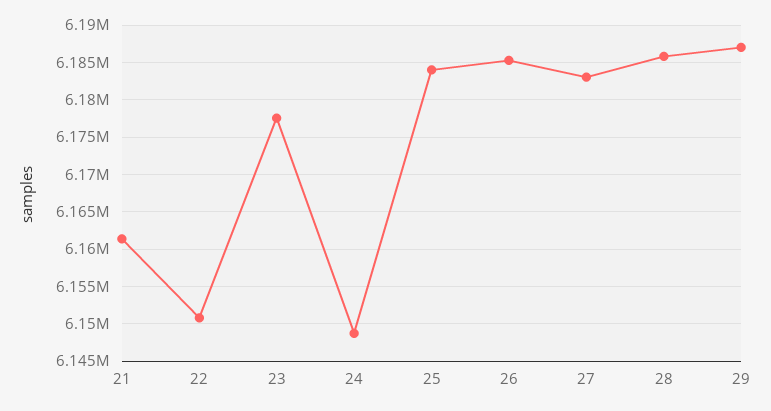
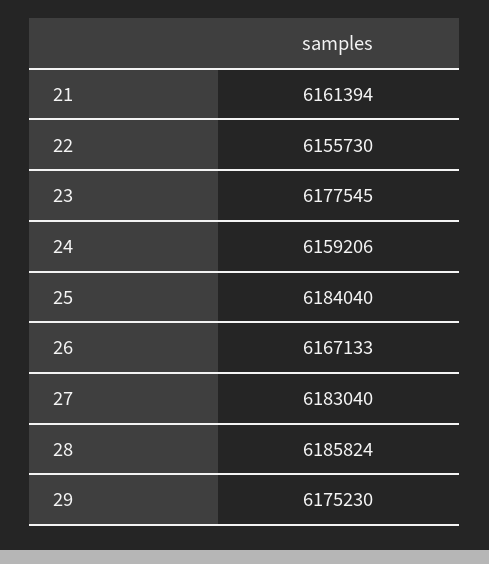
  {
    "21": 6161394,
-   "22": 6151000,
+   "22": 6155730,
    "23": 6177545,
-   "24": 6149000,
+   "24": 6159206,
    "25": 6184040,
-   "26": 6185000,
+   "26": 6167133,
    "27": 6183040,
    "28": 6185824,
-   "29": 6187000
+   "29": 6175230
  }

